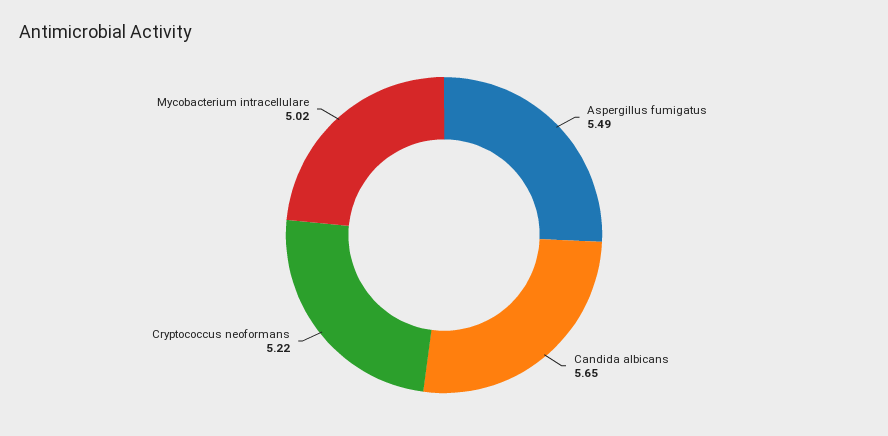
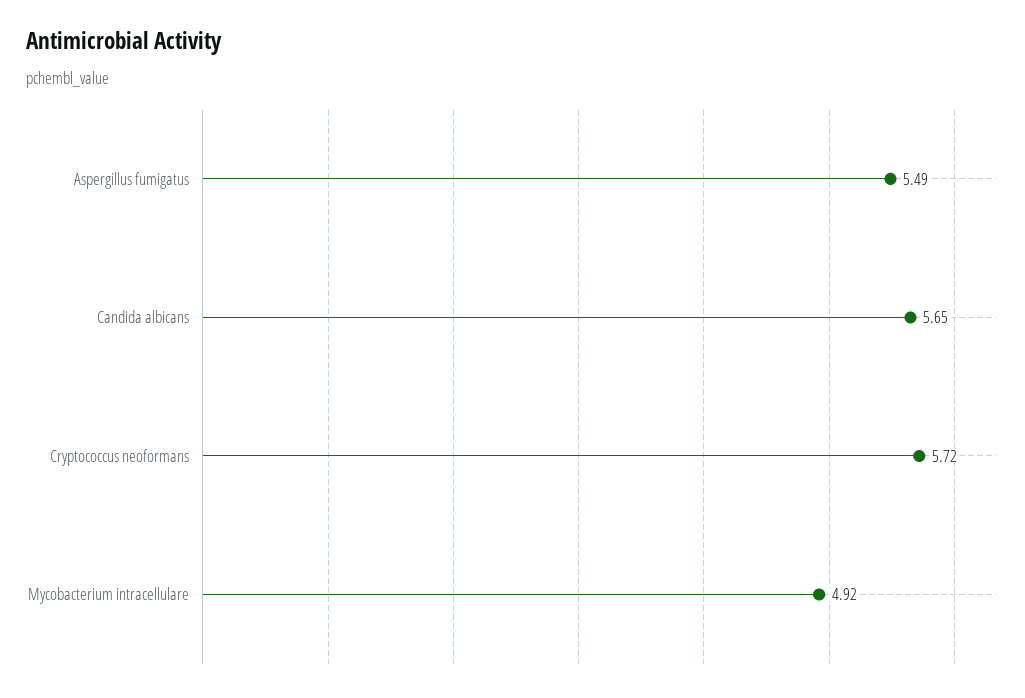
  {
    "Aspergillus fumigatus": 5.49,
    "Candida albicans": 5.65,
-   "Cryptococcus neoformans": 5.22,
+   "Cryptococcus neoformans": 5.72,
-   "Mycobacterium intracellulare": 5.02
+   "Mycobacterium intracellulare": 4.92
  }

